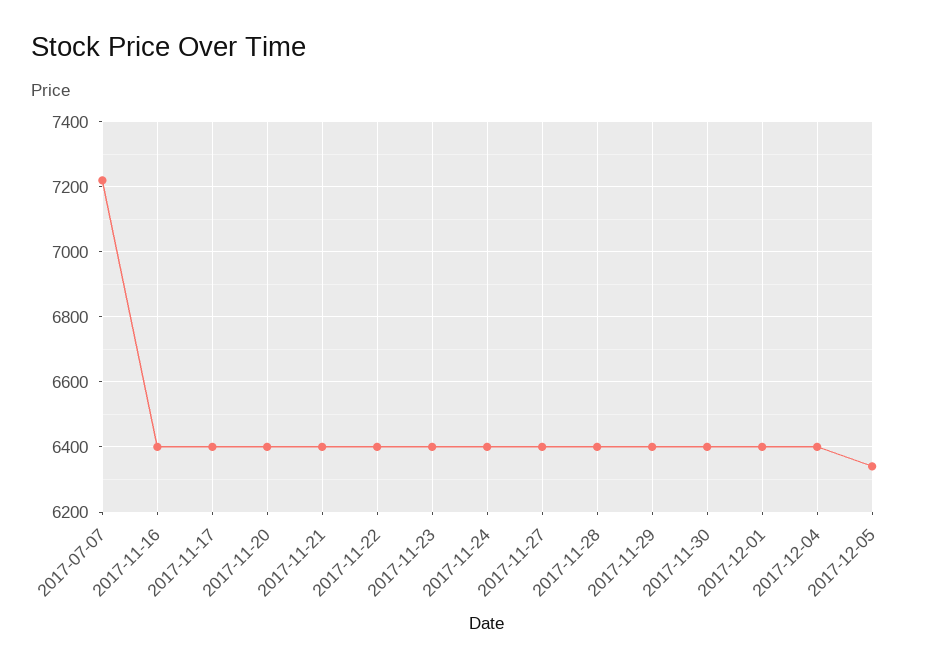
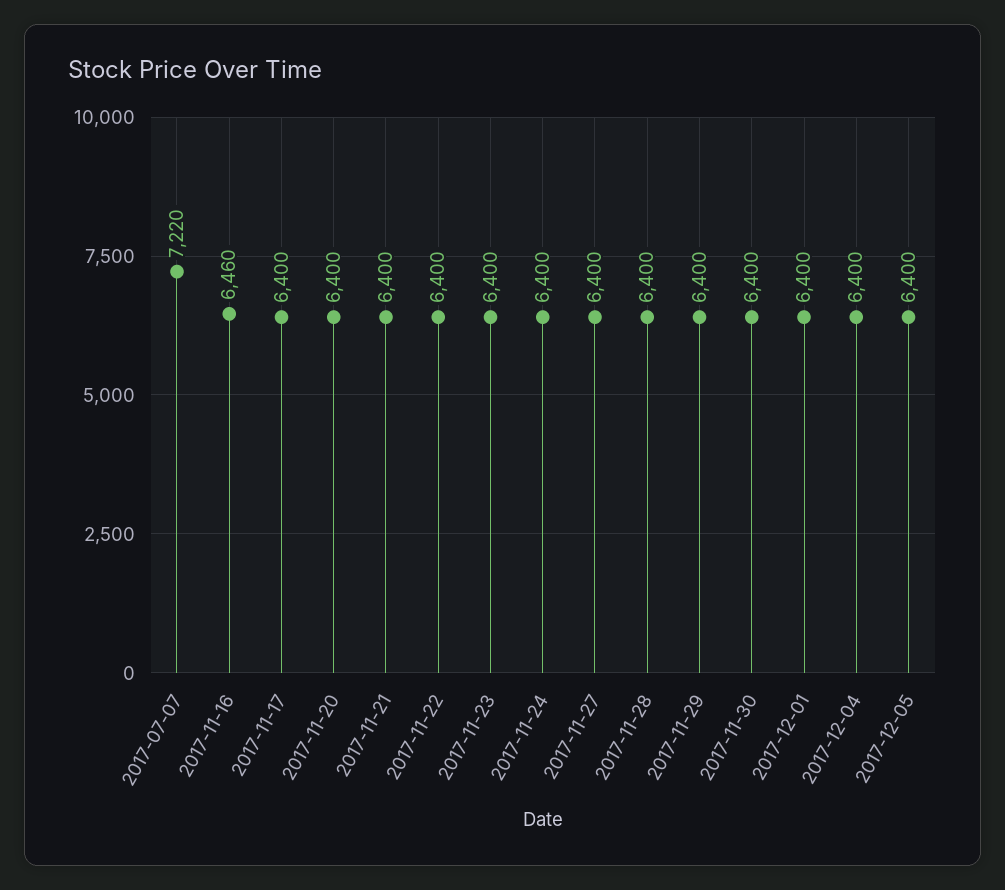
  {
    "2017-07-07": 7220,
-   "2017-11-16": 6400,
+   "2017-11-16": 6460,
    "2017-11-17": 6400,
    "2017-11-20": 6400,
    "2017-11-21": 6400,
    "2017-11-22": 6400,
    "2017-11-23": 6400,
    "2017-11-24": 6400,
    "2017-11-27": 6400,
    "2017-11-28": 6400,
    "2017-11-29": 6400,
    "2017-11-30": 6400,
    "2017-12-01": 6400,
    "2017-12-04": 6400,
-   "2017-12-05": 6340
+   "2017-12-05": 6400
  }

